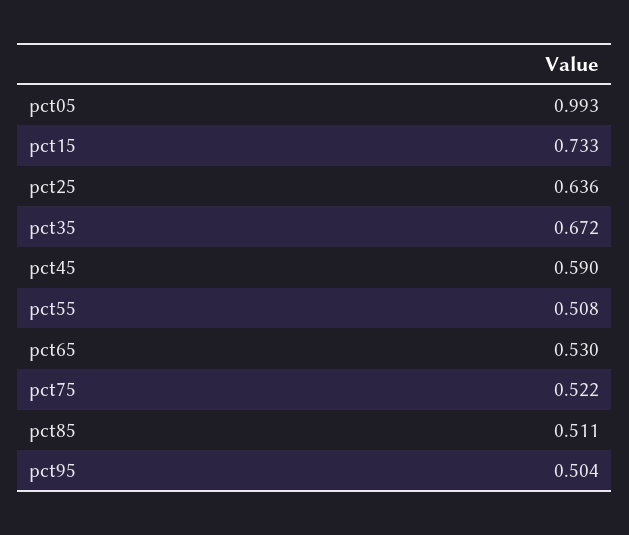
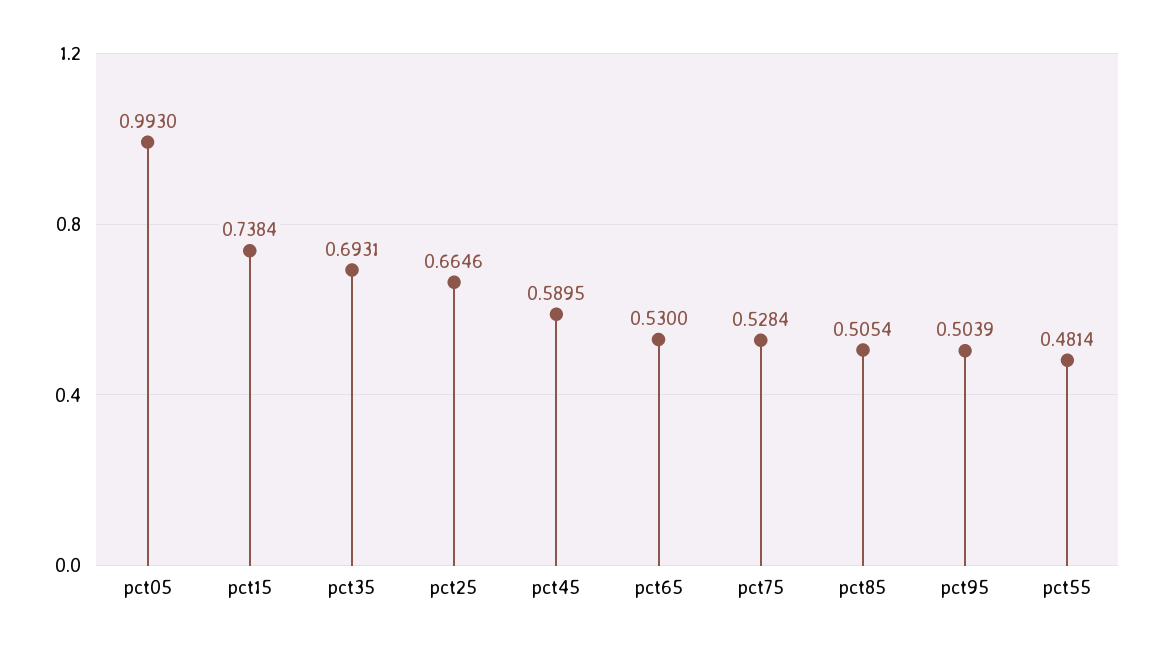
  {
    "pct05": 0.993,
-   "pct15": 0.733,
+   "pct15": 0.7384,
-   "pct25": 0.636,
+   "pct25": 0.6646,
-   "pct35": 0.672,
+   "pct35": 0.6931,
    "pct45": 0.5895,
-   "pct55": 0.508,
+   "pct55": 0.4814,
    "pct65": 0.53,
-   "pct75": 0.522,
+   "pct75": 0.5284,
-   "pct85": 0.511,
+   "pct85": 0.5054,
    "pct95": 0.5039
  }

